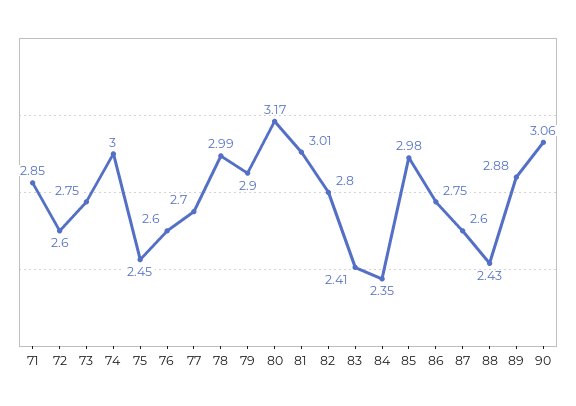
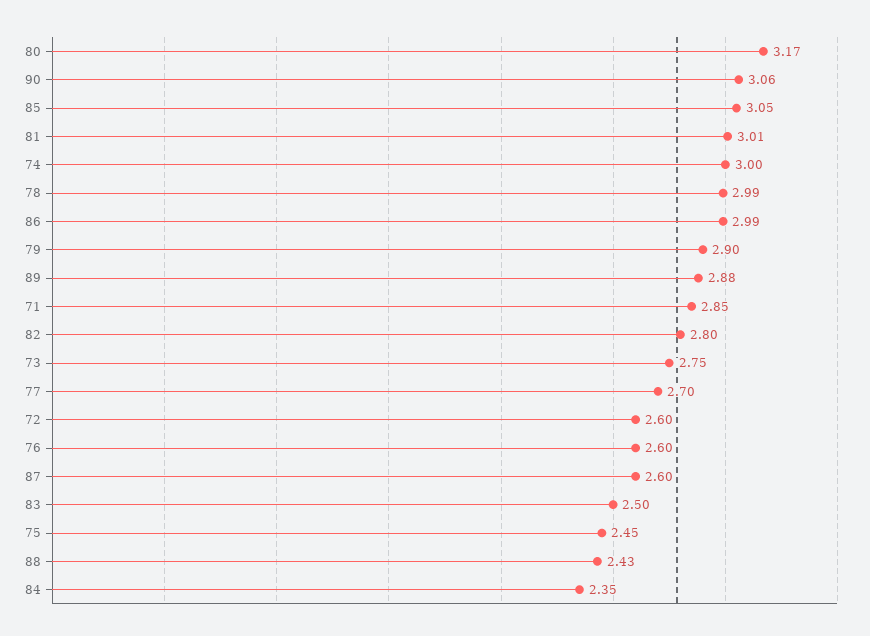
  {
    "71": 2.85,
    "72": 2.6,
    "73": 2.75,
    "74": 3,
    "75": 2.45,
    "76": 2.6,
    "77": 2.7,
    "78": 2.99,
    "79": 2.9,
    "80": 3.17,
    "81": 3.01,
    "82": 2.8,
-   "83": 2.41,
+   "83": 2.5,
    "84": 2.35,
-   "85": 2.98,
+   "85": 3.05,
-   "86": 2.75,
+   "86": 2.99,
    "87": 2.6,
    "88": 2.43,
    "89": 2.88,
    "90": 3.06
  }

